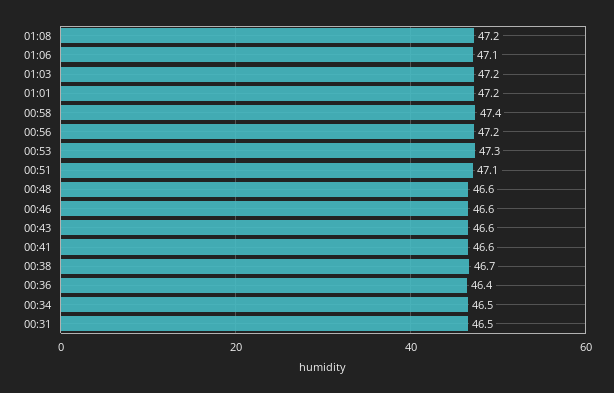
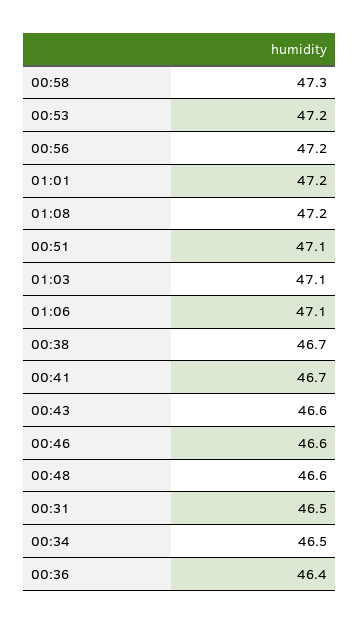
  {
    "01:08": 47.2,
    "01:06": 47.1,
-   "01:03": 47.2,
+   "01:03": 47.1,
    "01:01": 47.2,
-   "00:58": 47.4,
+   "00:58": 47.3,
    "00:56": 47.2,
-   "00:53": 47.3,
+   "00:53": 47.2,
    "00:51": 47.1,
    "00:48": 46.6,
    "00:46": 46.6,
    "00:43": 46.6,
-   "00:41": 46.6,
+   "00:41": 46.7,
    "00:38": 46.7,
    "00:36": 46.4,
    "00:34": 46.5,
    "00:31": 46.5
  }

